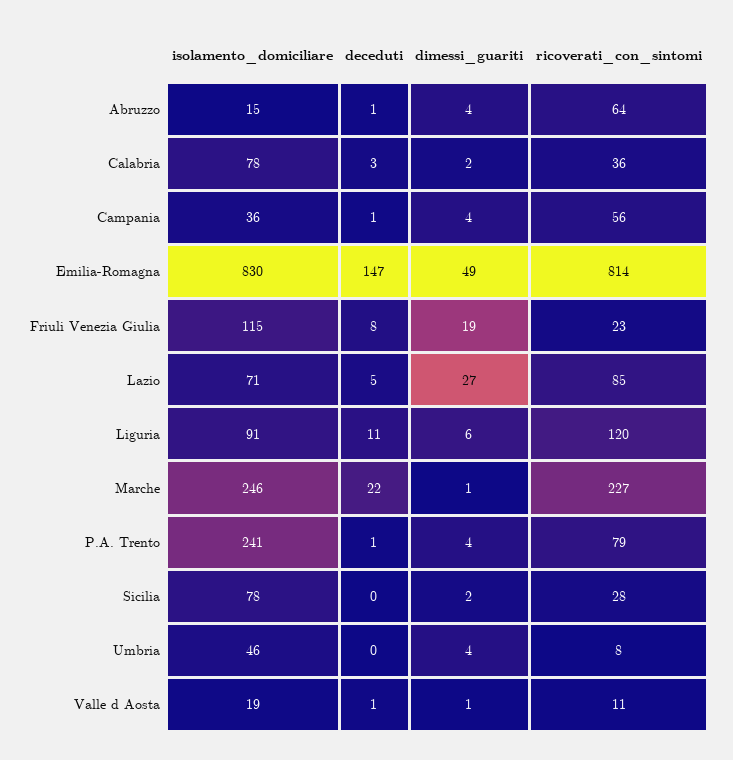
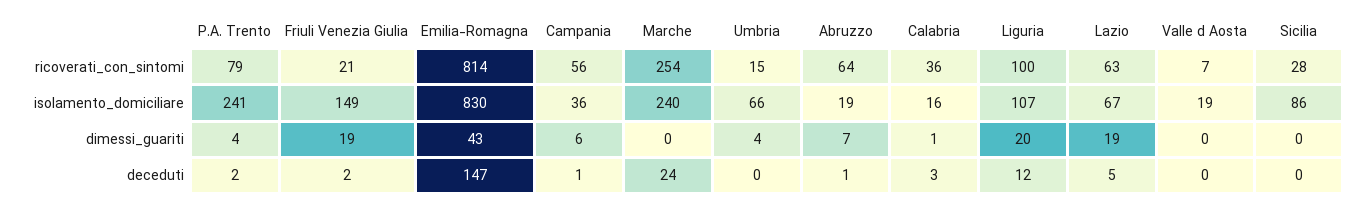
  {
    "isolamento_domiciliare": {
-     "Abruzzo": 15,
+     "Abruzzo": 19,
-     "Calabria": 78,
+     "Calabria": 16,
      "Campania": 36,
      "Emilia-Romagna": 830,
-     "Friuli Venezia Giulia": 115,
+     "Friuli Venezia Giulia": 149,
-     "Lazio": 71,
+     "Lazio": 67,
-     "Liguria": 91,
+     "Liguria": 107,
-     "Marche": 246,
+     "Marche": 240,
      "P.A. Trento": 241,
-     "Sicilia": 78,
+     "Sicilia": 86,
-     "Umbria": 46,
+     "Umbria": 66,
      "Valle d Aosta": 19
    },
    "deceduti": {
      "Abruzzo": 1,
      "Calabria": 3,
      "Campania": 1,
      "Emilia-Romagna": 147,
-     "Friuli Venezia Giulia": 8,
+     "Friuli Venezia Giulia": 2,
      "Lazio": 5,
-     "Liguria": 11,
+     "Liguria": 12,
-     "Marche": 22,
+     "Marche": 24,
-     "P.A. Trento": 1,
+     "P.A. Trento": 2,
      "Sicilia": 0,
      "Umbria": 0,
-     "Valle d Aosta": 1
+     "Valle d Aosta": 0
    },
    "dimessi_guariti": {
-     "Abruzzo": 4,
+     "Abruzzo": 7,
-     "Calabria": 2,
+     "Calabria": 1,
-     "Campania": 4,
+     "Campania": 6,
-     "Emilia-Romagna": 49,
+     "Emilia-Romagna": 43,
      "Friuli Venezia Giulia": 19,
-     "Lazio": 27,
+     "Lazio": 19,
-     "Liguria": 6,
+     "Liguria": 20,
-     "Marche": 1,
+     "Marche": 0,
      "P.A. Trento": 4,
-     "Sicilia": 2,
+     "Sicilia": 0,
      "Umbria": 4,
-     "Valle d Aosta": 1
+     "Valle d Aosta": 0
    },
    "ricoverati_con_sintomi": {
      "Abruzzo": 64,
      "Calabria": 36,
      "Campania": 56,
      "Emilia-Romagna": 814,
-     "Friuli Venezia Giulia": 23,
+     "Friuli Venezia Giulia": 21,
-     "Lazio": 85,
+     "Lazio": 63,
-     "Liguria": 120,
+     "Liguria": 100,
-     "Marche": 227,
+     "Marche": 254,
      "P.A. Trento": 79,
      "Sicilia": 28,
-     "Umbria": 8,
+     "Umbria": 15,
-     "Valle d Aosta": 11
+     "Valle d Aosta": 7
    }
  }

